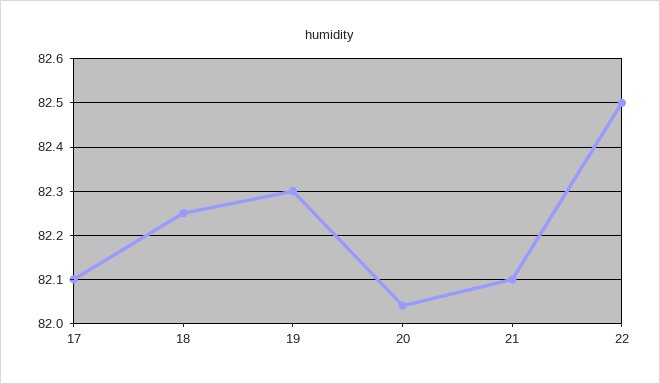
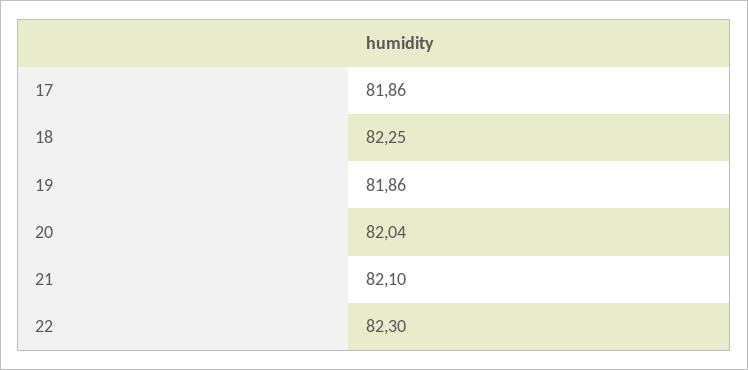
  {
-   "17": 82.1,
+   "17": 81.86,
    "18": 82.25,
-   "19": 82.3,
+   "19": 81.86,
    "20": 82.04,
    "21": 82.1,
-   "22": 82.5
+   "22": 82.3
  }

